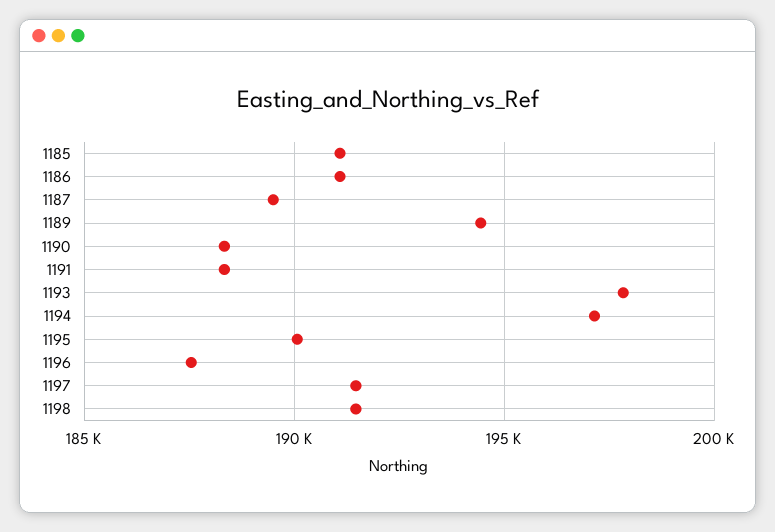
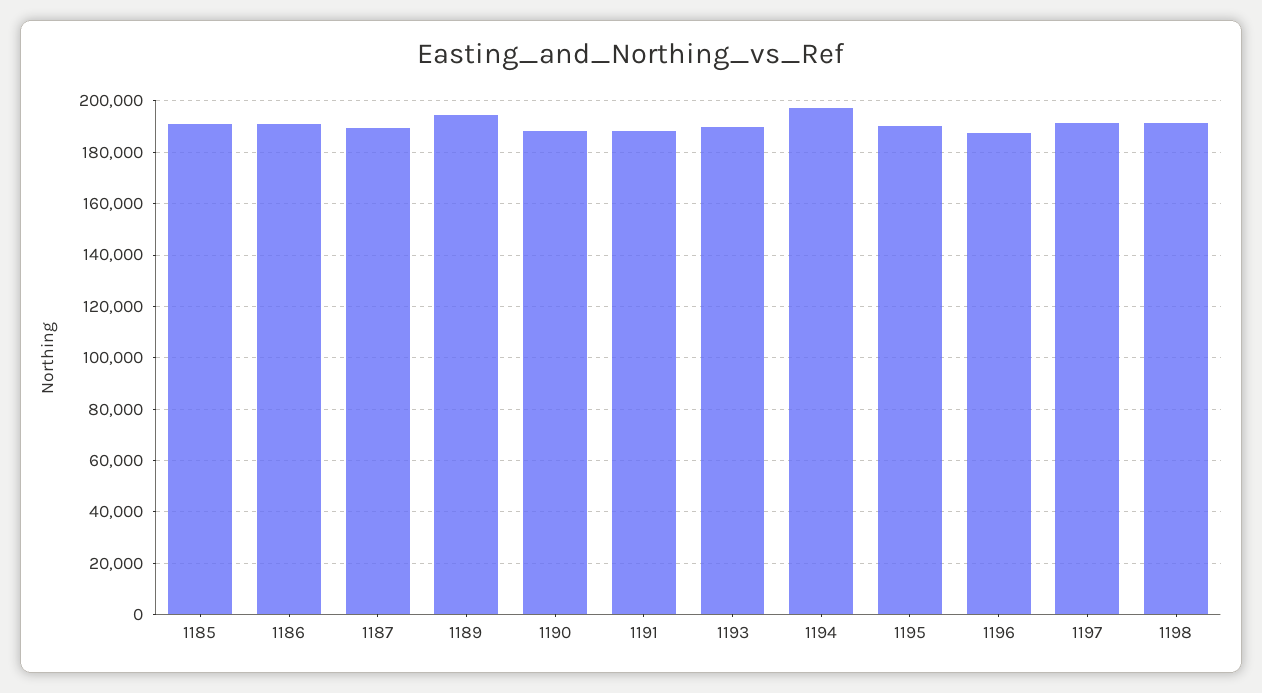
  {
    "1185": 191000,
    "1186": 191000,
    "1187": 189500,
    "1189": 194500,
    "1190": 188500,
    "1191": 188500,
-   "1193": 198000,
+   "1193": 190000,
    "1194": 197000,
    "1195": 190000,
    "1196": 187500,
    "1197": 191500,
    "1198": 191500
  }

